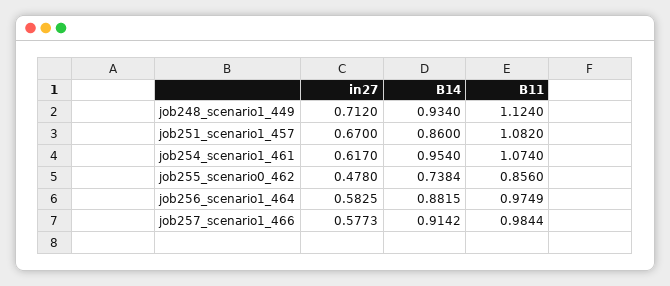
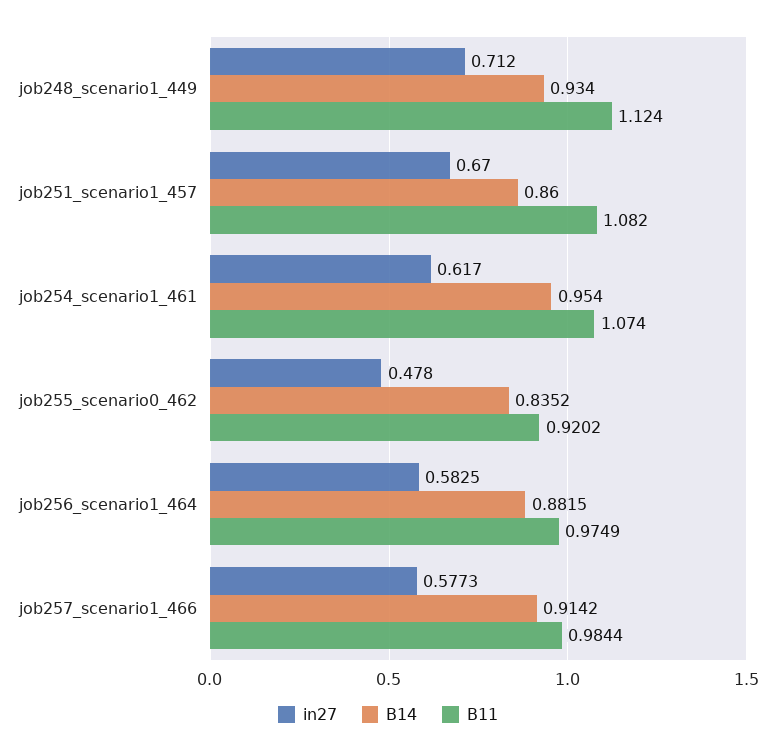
  {
    "in27": {
      "job248_scenario1_449": 0.712,
      "job251_scenario1_457": 0.67,
      "job254_scenario1_461": 0.617,
      "job255_scenario0_462": 0.478,
      "job256_scenario1_464": 0.5825,
      "job257_scenario1_466": 0.5773
    },
    "B14": {
      "job248_scenario1_449": 0.934,
      "job251_scenario1_457": 0.86,
      "job254_scenario1_461": 0.954,
-     "job255_scenario0_462": 0.7384,
+     "job255_scenario0_462": 0.8352,
      "job256_scenario1_464": 0.8815,
      "job257_scenario1_466": 0.9142
    },
    "B11": {
      "job248_scenario1_449": 1.124,
      "job251_scenario1_457": 1.082,
      "job254_scenario1_461": 1.074,
-     "job255_scenario0_462": 0.856,
+     "job255_scenario0_462": 0.9202,
      "job256_scenario1_464": 0.9749,
      "job257_scenario1_466": 0.9844
    }
  }

